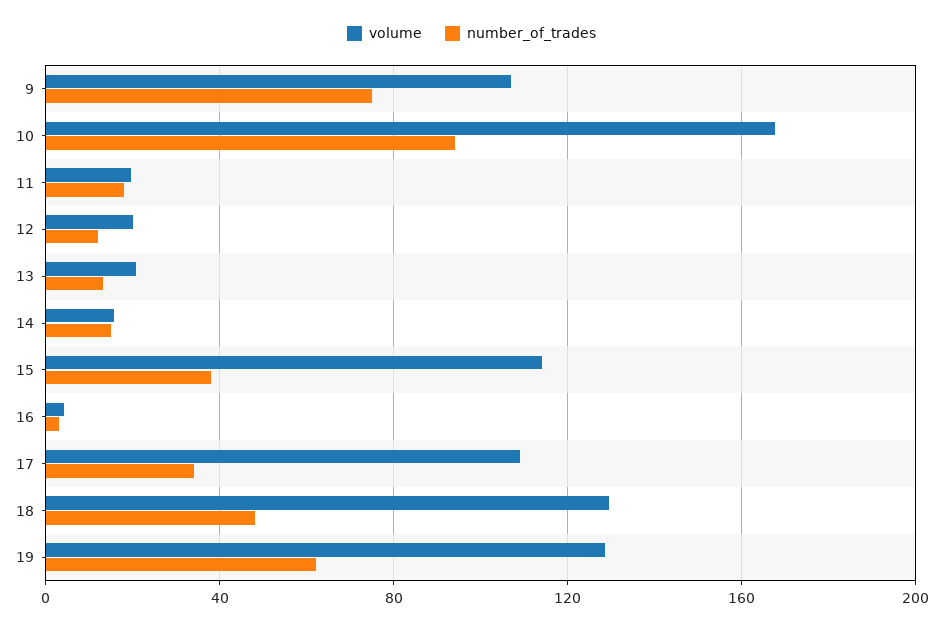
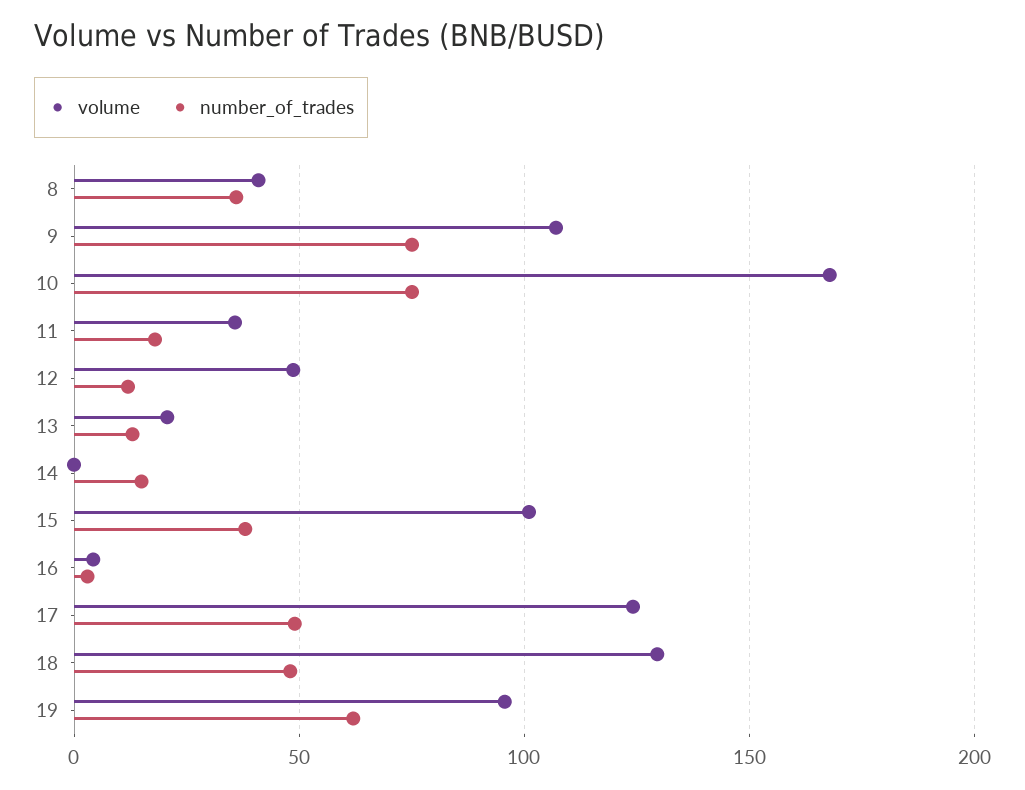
  {
    "volume": {
      "9": 105,
      "10": 170,
-     "11": 20,
+     "11": 35,
-     "12": 20,
+     "12": 50,
      "13": 20,
-     "14": 15,
+     "14": 0,
-     "15": 115,
+     "15": 100,
      "16": 5,
-     "17": 110,
+     "17": 125,
      "18": 130,
-     "19": 130
+     "19": 95,
+     "8": 40
    },
    "number_of_trades": {
      "9": 75,
-     "10": 95,
+     "10": 75,
      "11": 20,
      "12": 10,
      "13": 15,
      "14": 15,
      "15": 40,
      "16": 5,
-     "17": 35,
+     "17": 50,
      "18": 50,
-     "19": 60
+     "19": 60,
+     "8": 35
    }
  }

